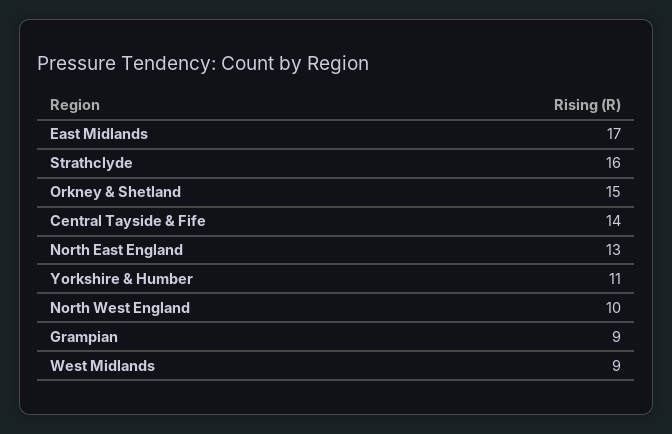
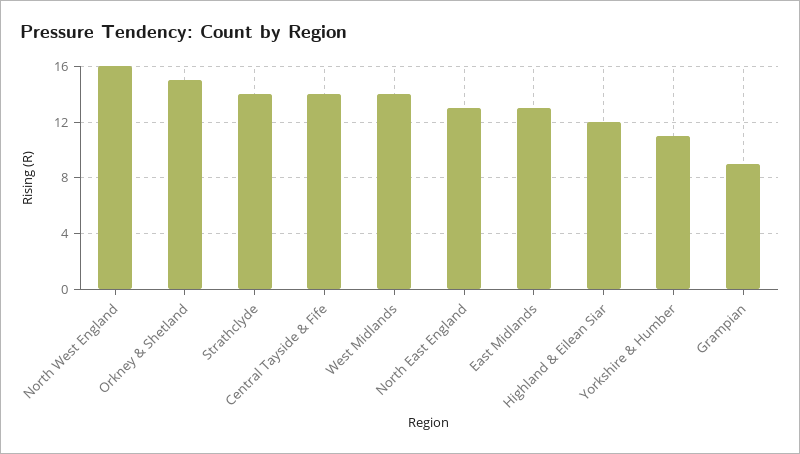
  {
-   "East Midlands": 17,
+   "East Midlands": 13,
-   "Strathclyde": 16,
+   "Strathclyde": 14,
    "Orkney & Shetland": 15,
    "Central Tayside & Fife": 14,
    "North East England": 13,
    "Yorkshire & Humber": 11,
-   "North West England": 10,
+   "North West England": 16,
    "Grampian": 9,
-   "West Midlands": 9
+   "West Midlands": 14,
+   "Highland & Eilean Siar": 12
  }

